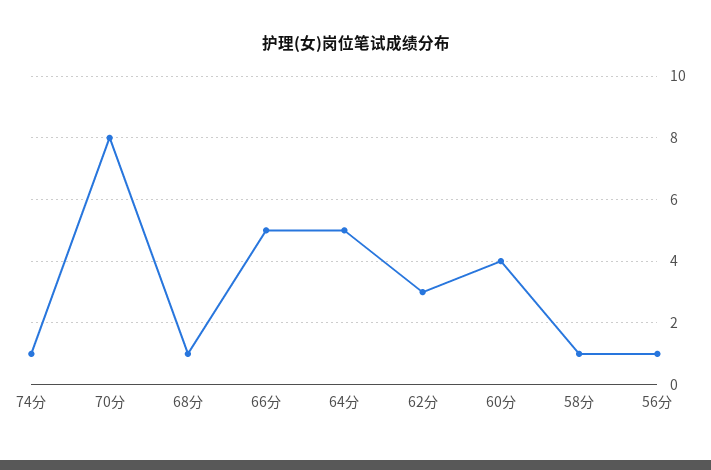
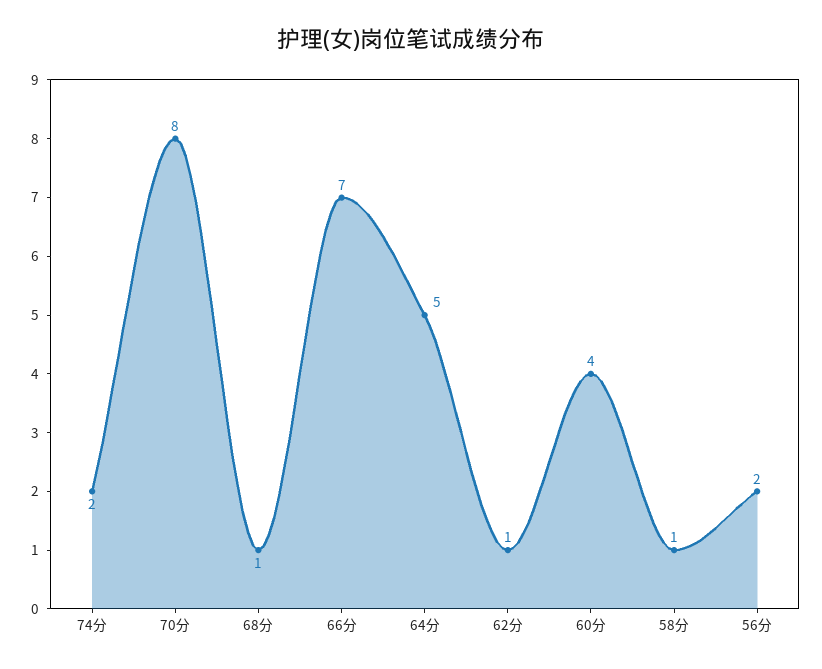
  {
-   "74分": 1,
+   "74分": 2,
    "70分": 8,
    "68分": 1,
-   "66分": 5,
+   "66分": 7,
    "64分": 5,
-   "62分": 3,
+   "62分": 1,
    "60分": 4,
    "58分": 1,
-   "56分": 1
+   "56分": 2
  }

